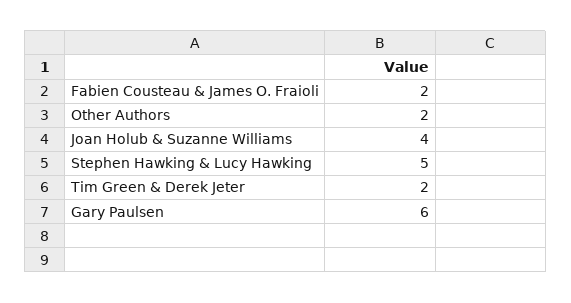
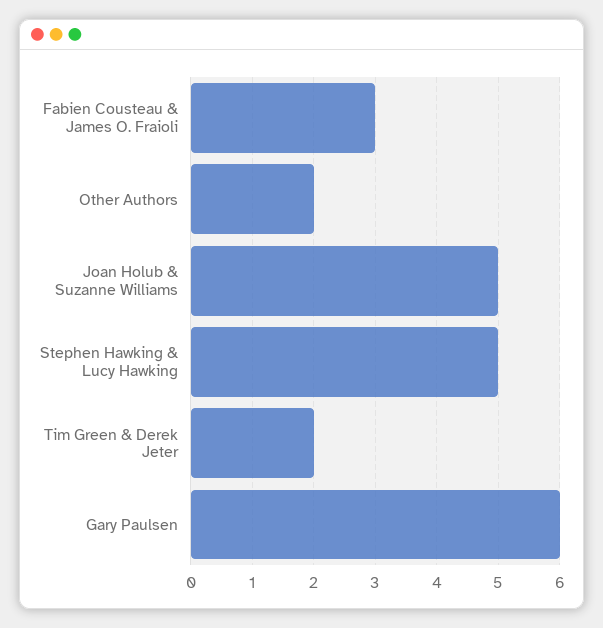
  {
-   "Fabien Cousteau & James O. Fraioli": 2,
+   "Fabien Cousteau & James O. Fraioli": 3,
    "Other Authors": 2,
-   "Joan Holub & Suzanne Williams": 4,
+   "Joan Holub & Suzanne Williams": 5,
    "Stephen Hawking & Lucy Hawking": 5,
    "Tim Green & Derek Jeter": 2,
    "Gary Paulsen": 6
  }

